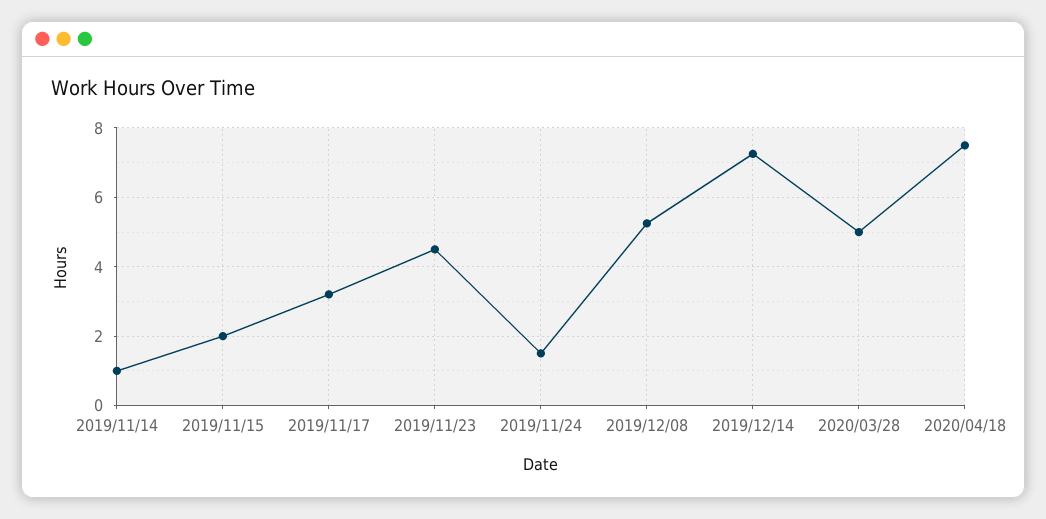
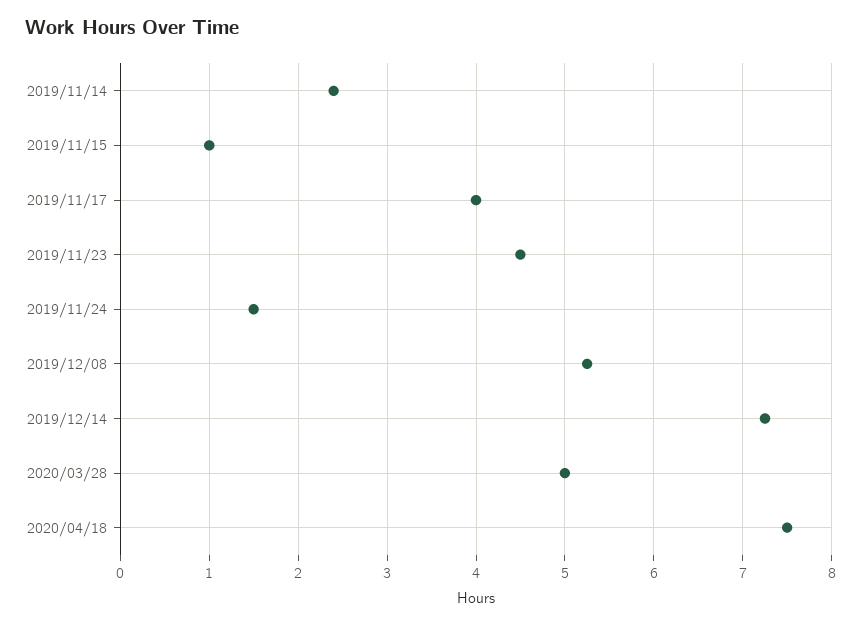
  {
-   "2019/11/14": 1,
+   "2019/11/14": 2.4,
-   "2019/11/15": 2,
+   "2019/11/15": 1,
-   "2019/11/17": 3.2,
+   "2019/11/17": 4,
    "2019/11/23": 4.5,
    "2019/11/24": 1.5,
    "2019/12/08": 5.3,
    "2019/12/14": 7.3,
    "2020/03/28": 5,
    "2020/04/18": 7.5
  }

